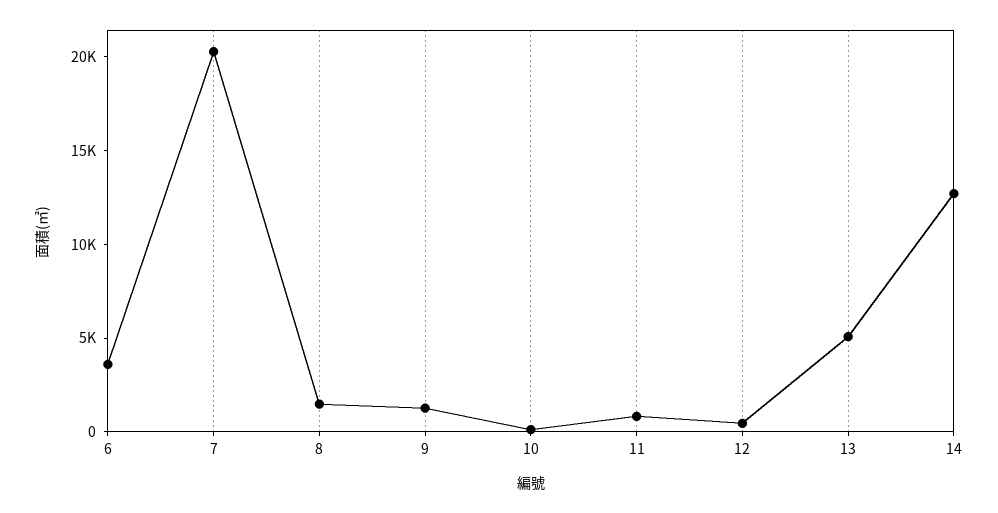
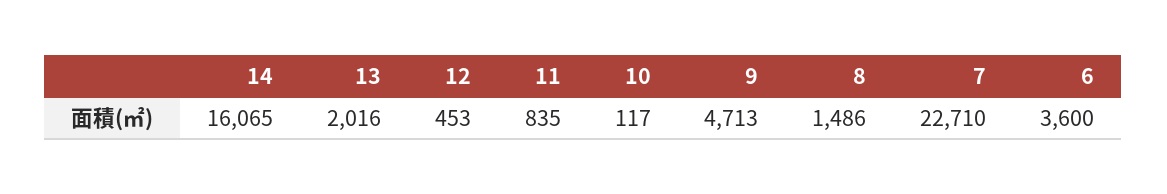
  {
    "6": 3600,
-   "7": 20000,
+   "7": 22710,
    "8": 1486,
-   "9": 1000,
+   "9": 4713,
    "10": 117,
    "11": 835,
    "12": 453,
-   "13": 5000,
+   "13": 2016,
-   "14": 13000
+   "14": 16065
  }

